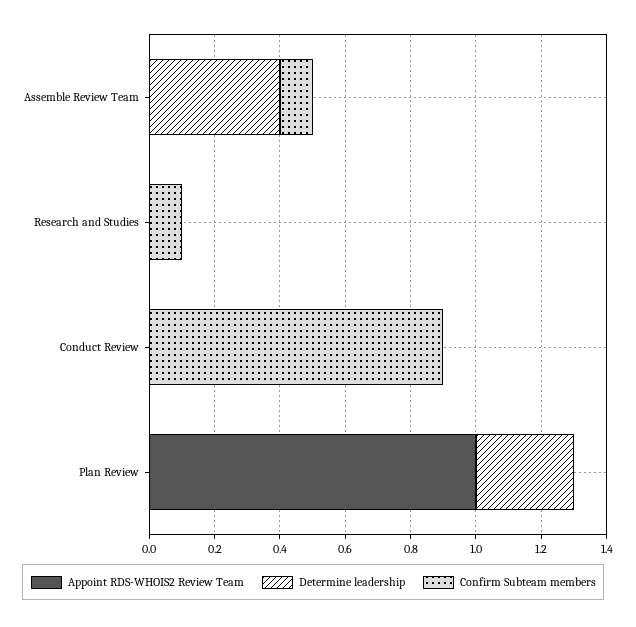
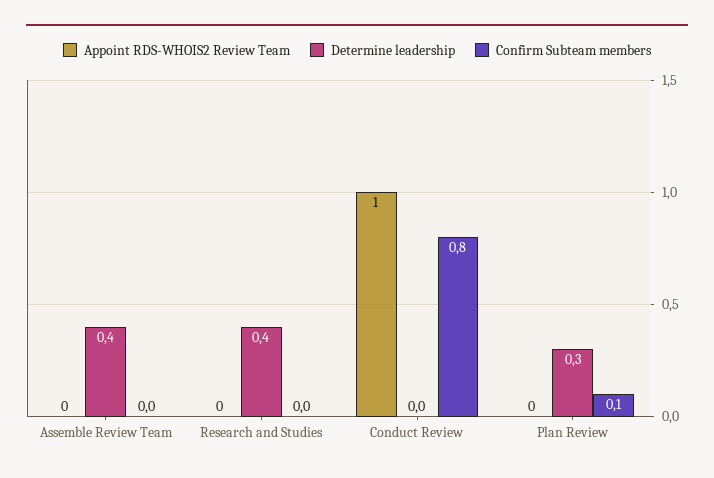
  {
    "Appoint RDS-WHOIS2 Review Team": {
      "Assemble Review Team": 0,
      "Research and Studies": 0,
-     "Conduct Review": 0,
+     "Conduct Review": 1,
-     "Plan Review": 1
+     "Plan Review": 0
    },
    "Determine leadership": {
      "Assemble Review Team": 0.4,
-     "Research and Studies": 0,
+     "Research and Studies": 0.4,
      "Conduct Review": 0,
      "Plan Review": 0.3
    },
    "Confirm Subteam members": {
-     "Assemble Review Team": 0.1,
+     "Assemble Review Team": 0,
-     "Research and Studies": 0.1,
+     "Research and Studies": 0,
-     "Conduct Review": 0.9,
+     "Conduct Review": 0.8,
-     "Plan Review": 0
+     "Plan Review": 0.1
    }
  }

